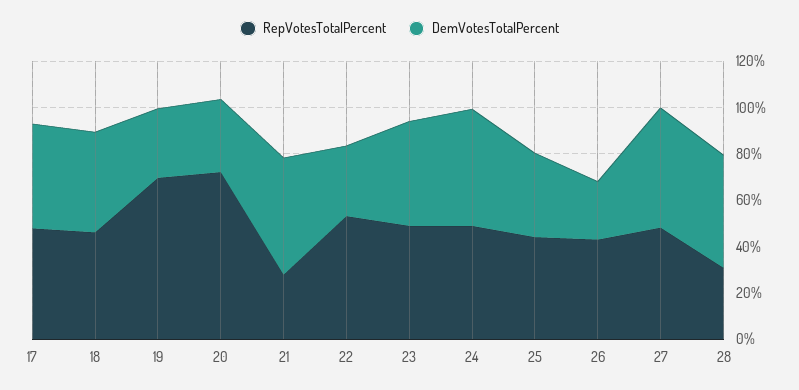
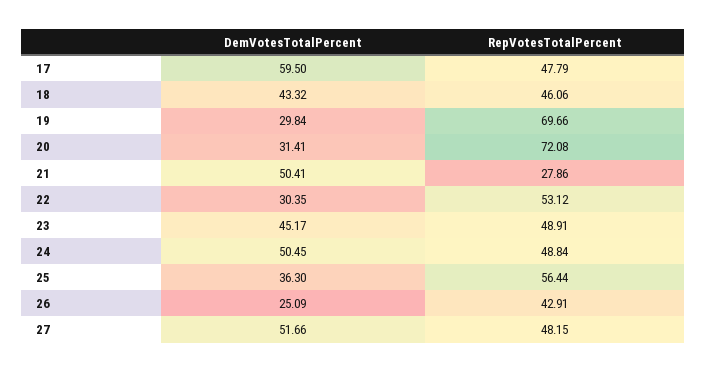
  {
    "RepVotesTotalPercent": {
      "17": 47.79,
      "18": 46.06,
      "19": 69.66,
      "20": 72.08,
      "21": 27.86,
      "22": 53.12,
      "23": 48.91,
      "24": 48.84,
-     "25": 45,
+     "25": 56.44,
      "26": 42.91,
-     "27": 48.15,
+     "27": 48.15
-     "28": 30
    },
    "DemVotesTotalPercent": {
-     "17": 45,
+     "17": 59.5,
      "18": 43.32,
      "19": 29.84,
      "20": 31.41,
      "21": 50.41,
      "22": 30.35,
      "23": 45.17,
      "24": 50.45,
      "25": 36.3,
      "26": 25.09,
-     "27": 51.66,
+     "27": 51.66
-     "28": 50
    }
  }

